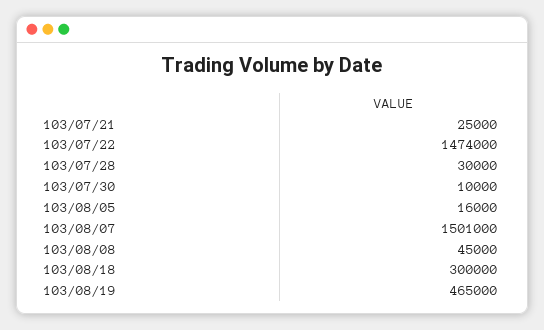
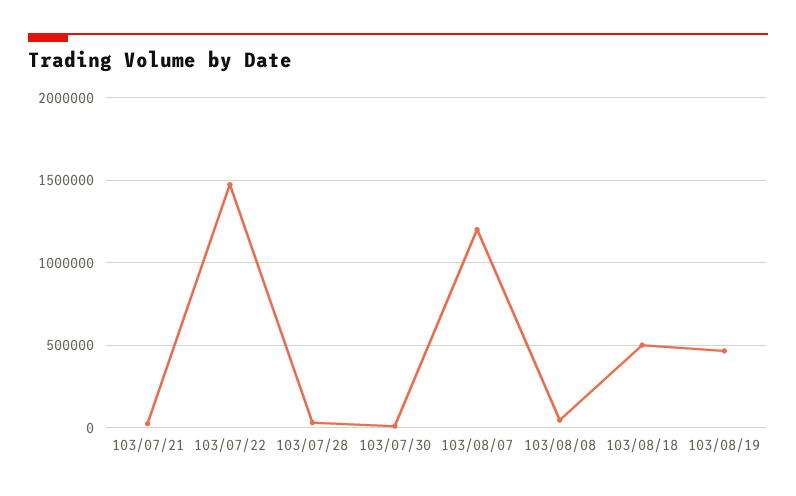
  {
    "103/07/21": 25000,
    "103/07/22": 1474000,
    "103/07/28": 30000,
    "103/07/30": 10000,
-   "103/08/05": 16000,
-   "103/08/07": 1501000,
+   "103/08/07": 1200000,
    "103/08/08": 45000,
-   "103/08/18": 300000,
+   "103/08/18": 500000,
    "103/08/19": 465000
  }

